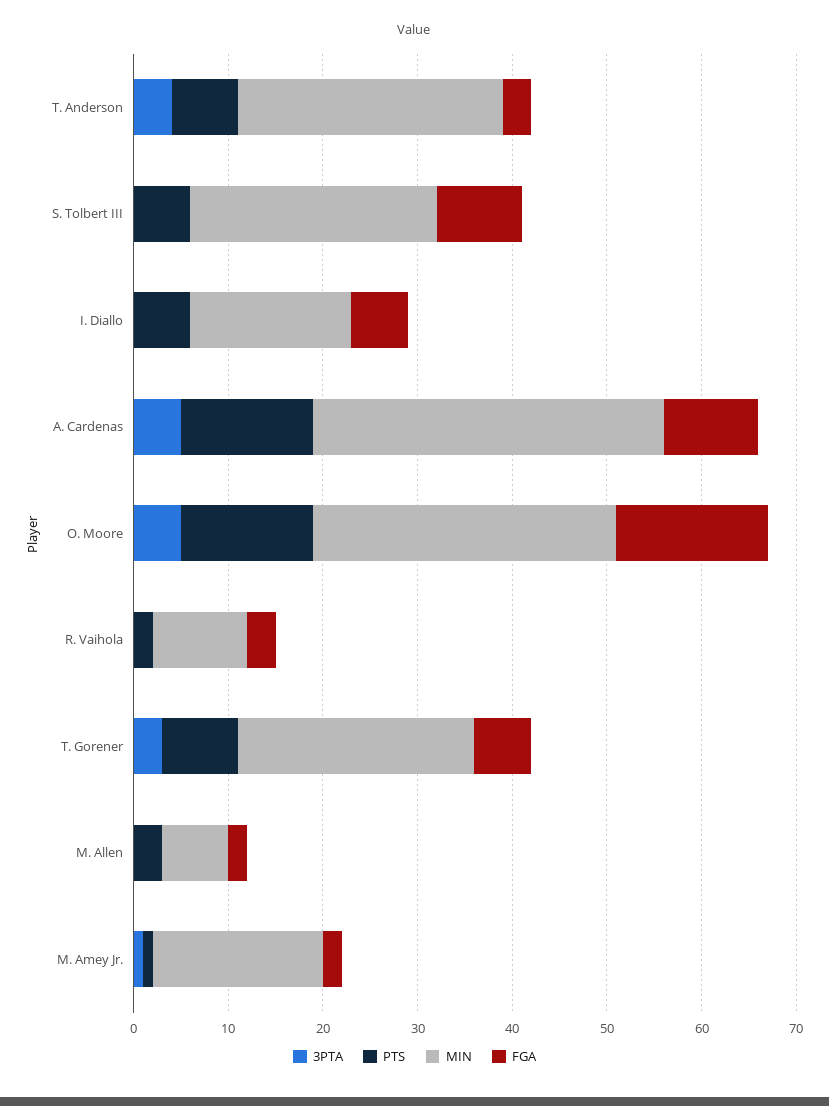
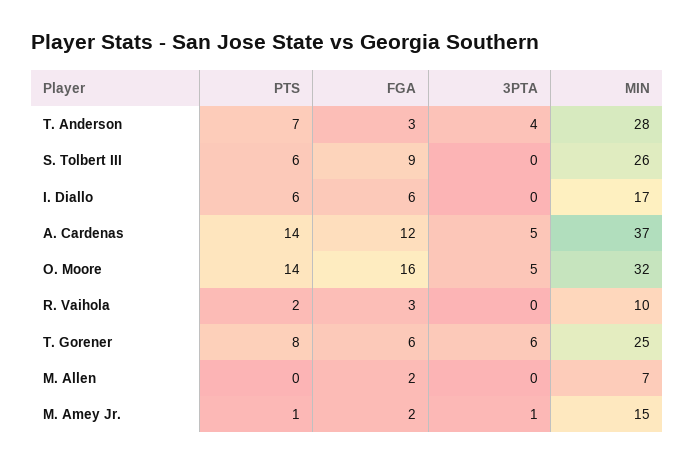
  {
    "3PTA": {
      "T. Anderson": 4,
      "S. Tolbert III": 0,
      "I. Diallo": 0,
      "A. Cardenas": 5,
      "O. Moore": 5,
      "R. Vaihola": 0,
-     "T. Gorener": 3,
+     "T. Gorener": 6,
      "M. Allen": 0,
      "M. Amey Jr.": 1
    },
    "PTS": {
      "T. Anderson": 7,
      "S. Tolbert III": 6,
      "I. Diallo": 6,
      "A. Cardenas": 14,
      "O. Moore": 14,
      "R. Vaihola": 2,
      "T. Gorener": 8,
-     "M. Allen": 3,
+     "M. Allen": 0,
      "M. Amey Jr.": 1
    },
    "MIN": {
      "T. Anderson": 28,
      "S. Tolbert III": 26,
      "I. Diallo": 17,
      "A. Cardenas": 37,
      "O. Moore": 32,
      "R. Vaihola": 10,
      "T. Gorener": 25,
      "M. Allen": 7,
-     "M. Amey Jr.": 18
+     "M. Amey Jr.": 15
    },
    "FGA": {
      "T. Anderson": 3,
      "S. Tolbert III": 9,
      "I. Diallo": 6,
-     "A. Cardenas": 10,
+     "A. Cardenas": 12,
      "O. Moore": 16,
      "R. Vaihola": 3,
      "T. Gorener": 6,
      "M. Allen": 2,
      "M. Amey Jr.": 2
    }
  }

